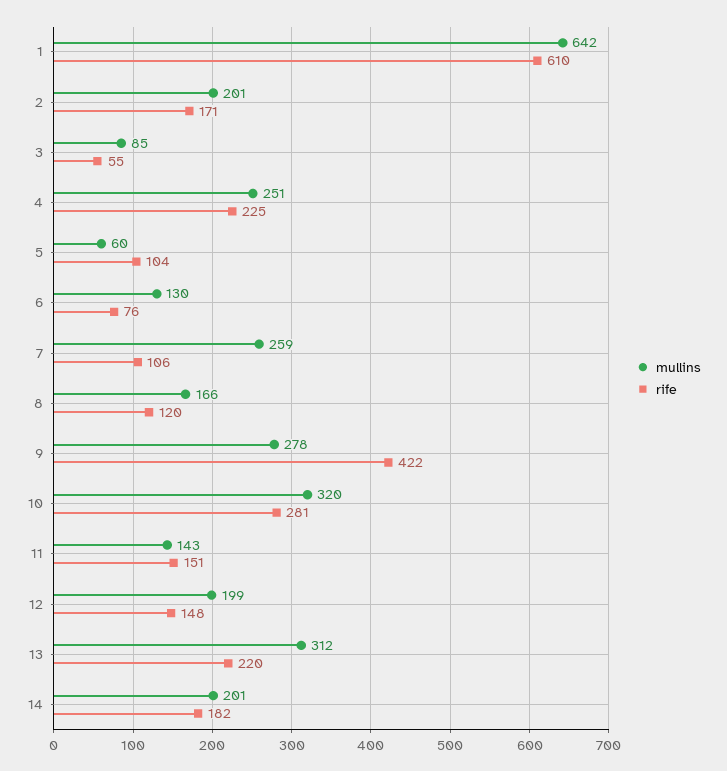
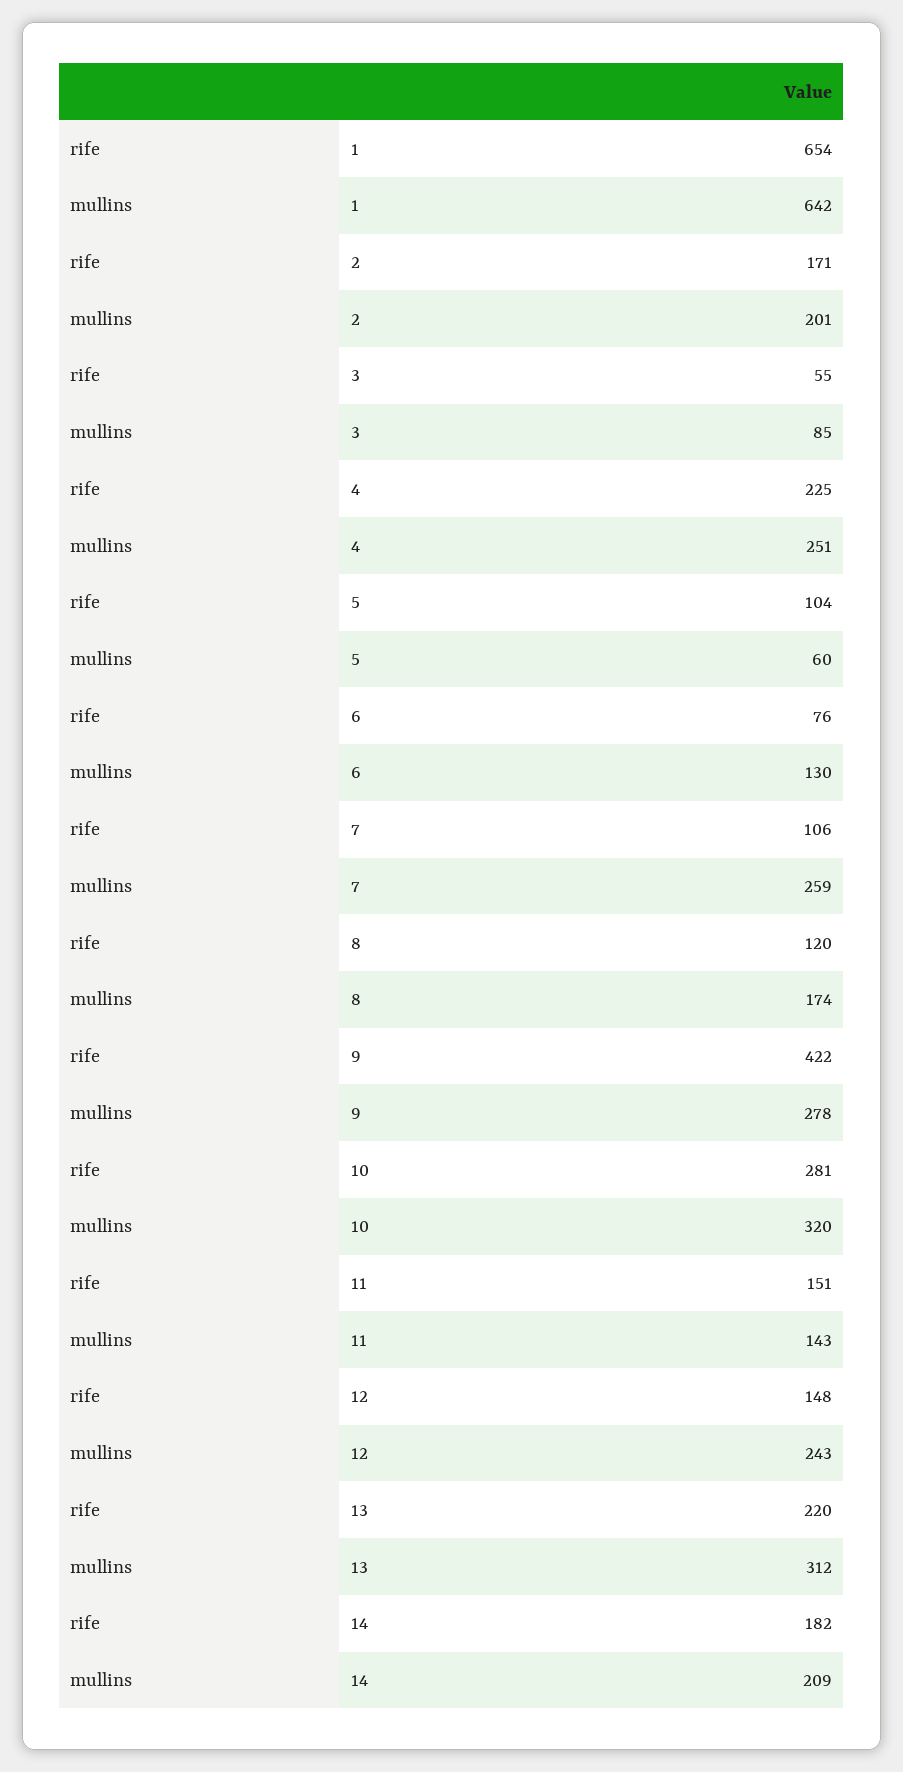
  {
    "mullins": {
      "1": 642,
      "2": 201,
      "3": 85,
      "4": 251,
      "5": 60,
      "6": 130,
      "7": 259,
-     "8": 166,
+     "8": 174,
      "9": 278,
      "10": 320,
      "11": 143,
-     "12": 199,
+     "12": 243,
      "13": 312,
-     "14": 201
+     "14": 209
    },
    "rife": {
-     "1": 610,
+     "1": 654,
      "2": 171,
      "3": 55,
      "4": 225,
      "5": 104,
      "6": 76,
      "7": 106,
      "8": 120,
      "9": 422,
      "10": 281,
      "11": 151,
      "12": 148,
      "13": 220,
      "14": 182
    }
  }

